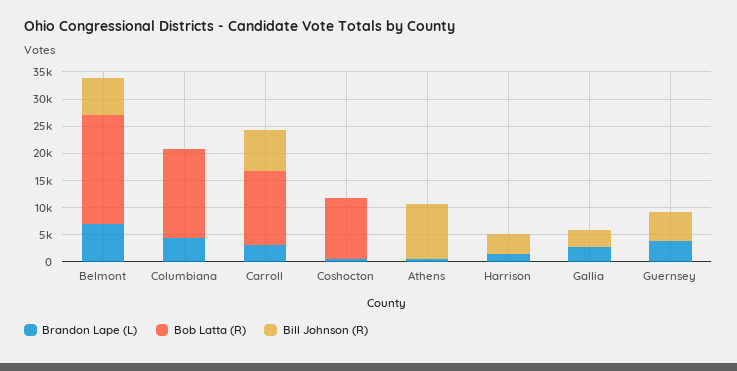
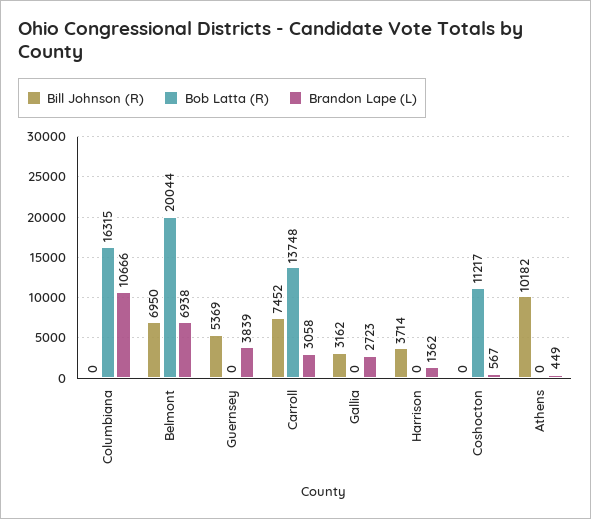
  {
    "Brandon Lape (L)": {
      "Belmont": 6938,
-     "Columbiana": 5000,
+     "Columbiana": 10666,
      "Carroll": 3058,
      "Coshocton": 567,
      "Athens": 449,
      "Harrison": 1362,
      "Gallia": 2723,
      "Guernsey": 3839
    },
    "Bob Latta (R)": {
      "Belmont": 20044,
      "Columbiana": 16315,
      "Carroll": 13748,
      "Coshocton": 11217,
      "Athens": 0,
      "Harrison": 0,
      "Gallia": 0,
      "Guernsey": 0
    },
    "Bill Johnson (R)": {
      "Belmont": 6950,
      "Columbiana": 0,
      "Carroll": 7452,
      "Coshocton": 0,
      "Athens": 10182,
      "Harrison": 3714,
      "Gallia": 3162,
      "Guernsey": 5369
    }
  }

